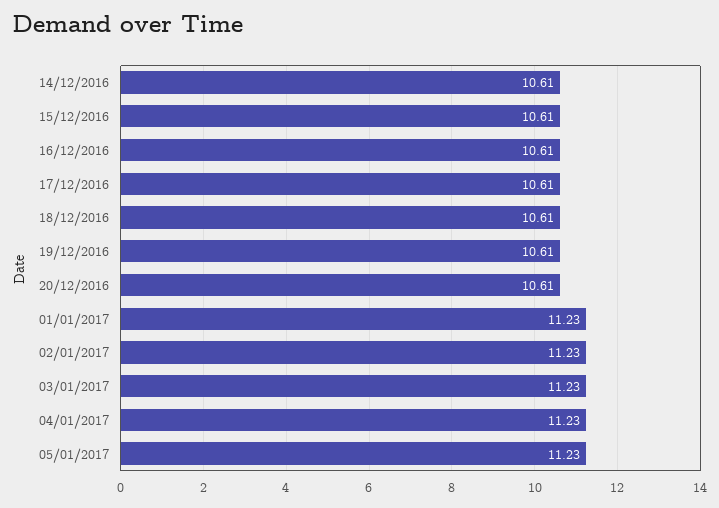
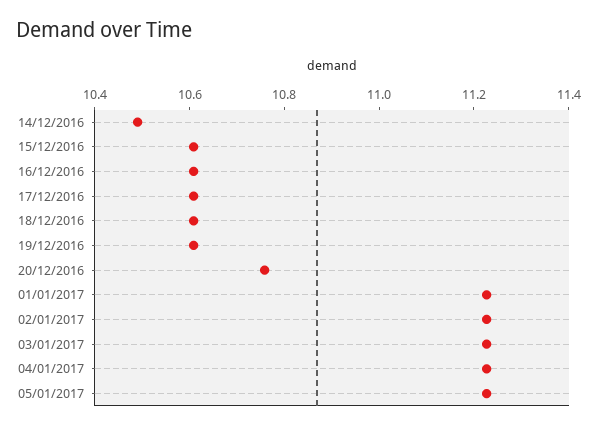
  {
-   "14/12/2016": 10.61,
+   "14/12/2016": 10.5,
    "15/12/2016": 10.61,
    "16/12/2016": 10.61,
    "17/12/2016": 10.61,
    "18/12/2016": 10.61,
    "19/12/2016": 10.61,
-   "20/12/2016": 10.61,
+   "20/12/2016": 10.75,
    "01/01/2017": 11.23,
    "02/01/2017": 11.23,
    "03/01/2017": 11.23,
    "04/01/2017": 11.23,
    "05/01/2017": 11.23
  }

